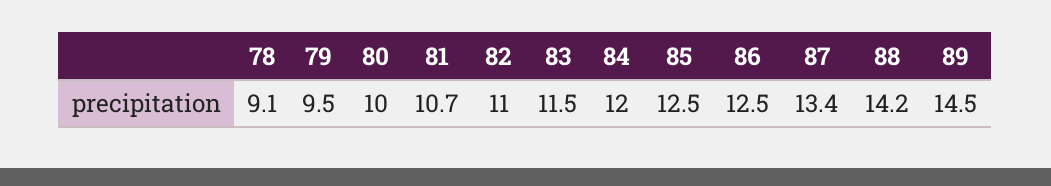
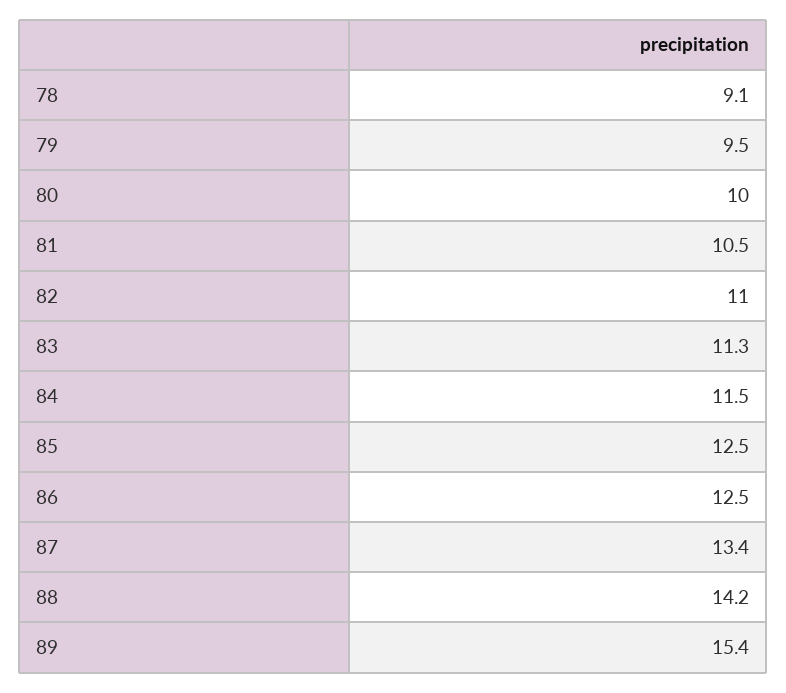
  {
    "78": 9.1,
    "79": 9.5,
    "80": 10,
-   "81": 10.7,
+   "81": 10.5,
    "82": 11,
-   "83": 11.5,
+   "83": 11.3,
-   "84": 12,
+   "84": 11.5,
    "85": 12.5,
    "86": 12.5,
    "87": 13.4,
    "88": 14.2,
-   "89": 14.5
+   "89": 15.4
  }

